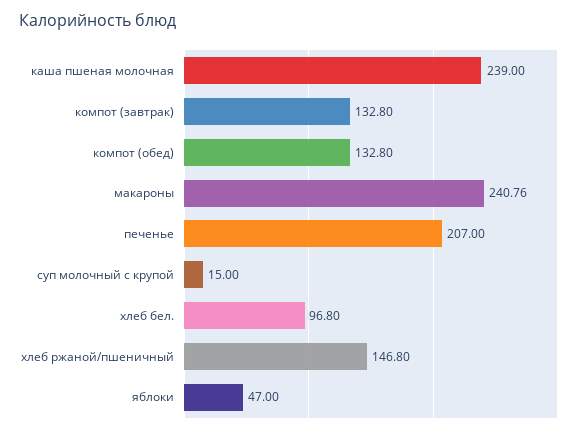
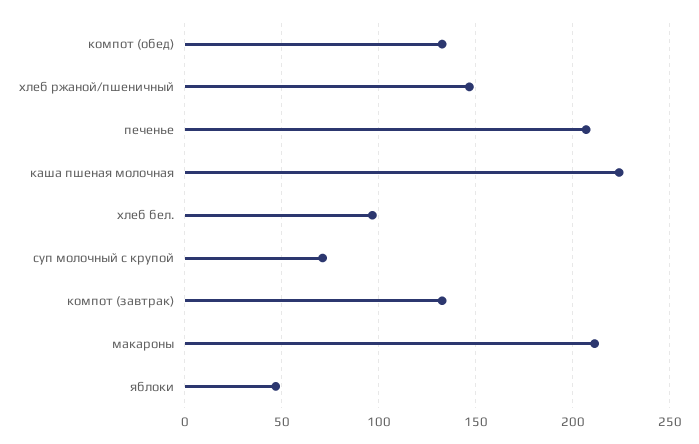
  {
-   "каша пшеная молочная": 239,
+   "каша пшеная молочная": 225,
    "компот (завтрак)": 132.8,
    "компот (обед)": 132.8,
-   "макароны": 240.76,
+   "макароны": 210,
    "печенье": 207,
-   "суп молочный с крупой": 15,
+   "суп молочный с крупой": 70,
    "хлеб бел.": 96.8,
    "хлеб ржаной/пшеничный": 146.8,
    "яблоки": 47
  }

